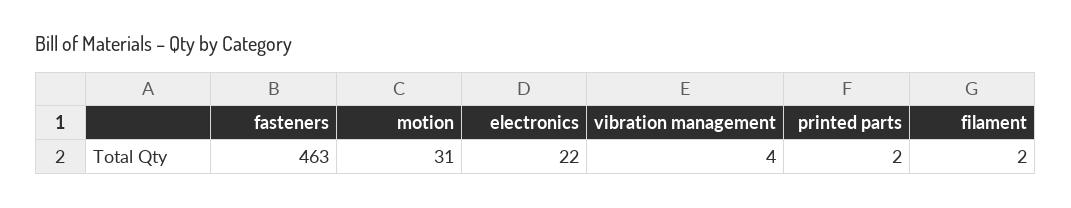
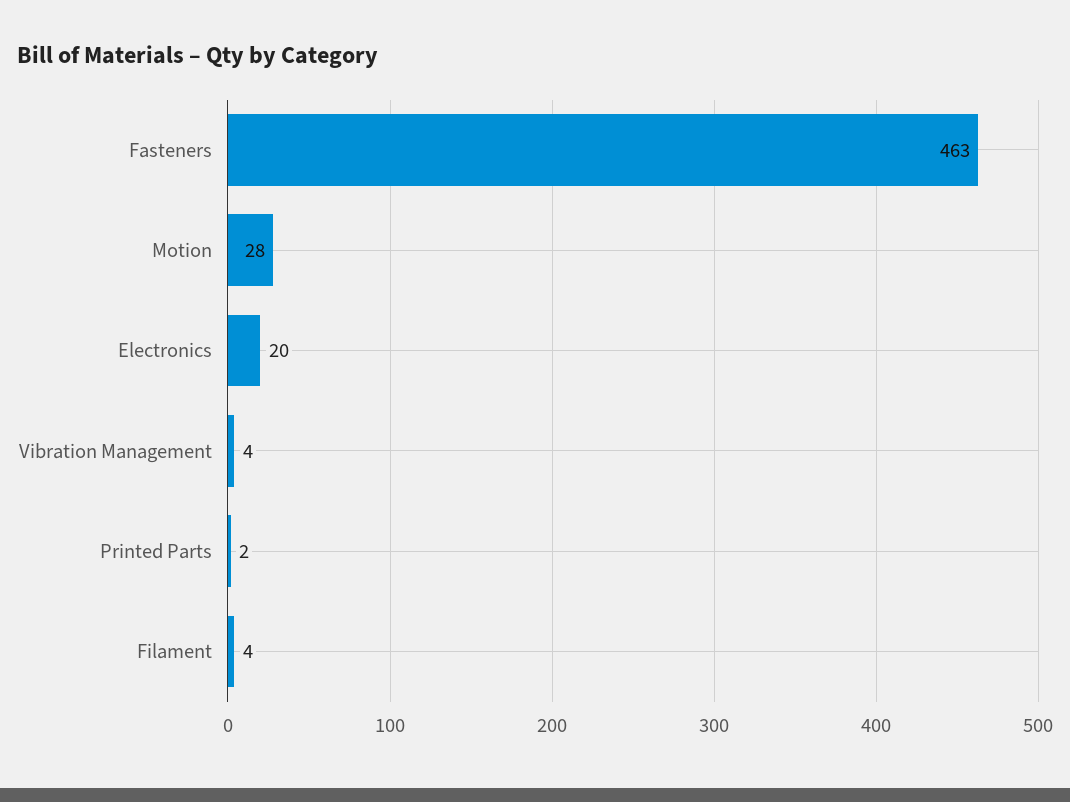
  {
    "fasteners": 463,
-   "motion": 31,
+   "motion": 28,
-   "electronics": 22,
+   "electronics": 20,
    "vibration management": 4,
    "printed parts": 2,
-   "filament": 2
+   "filament": 4
  }

